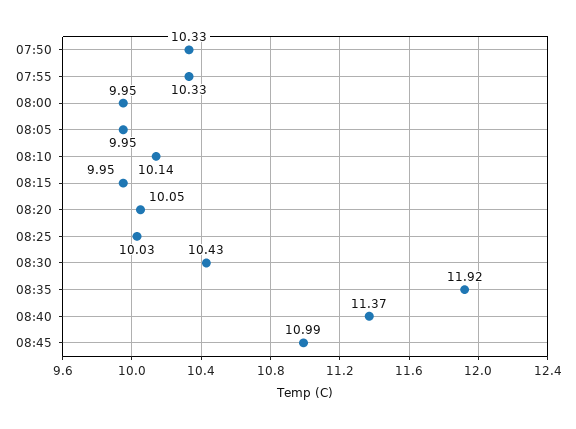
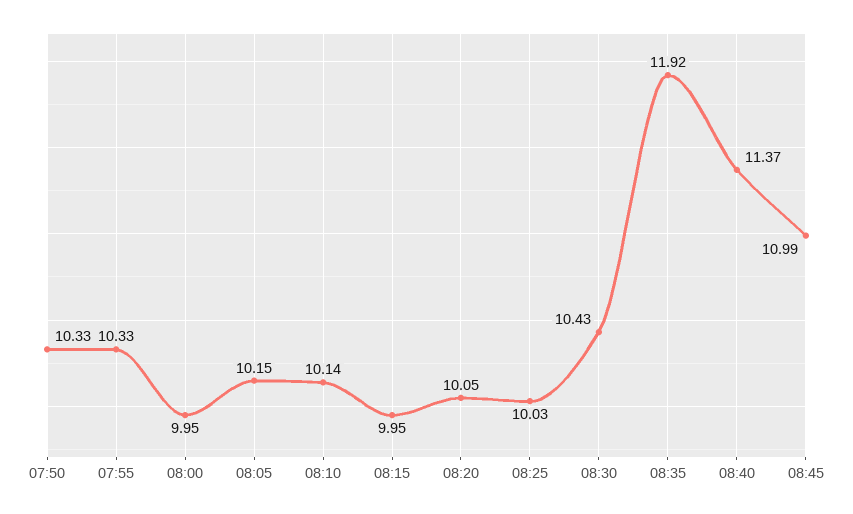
  {
    "07:50": 10.33,
    "07:55": 10.33,
    "08:00": 9.95,
-   "08:05": 9.95,
+   "08:05": 10.15,
    "08:10": 10.14,
    "08:15": 9.95,
    "08:20": 10.05,
    "08:25": 10.03,
    "08:30": 10.43,
    "08:35": 11.92,
    "08:40": 11.37,
    "08:45": 10.99
  }

